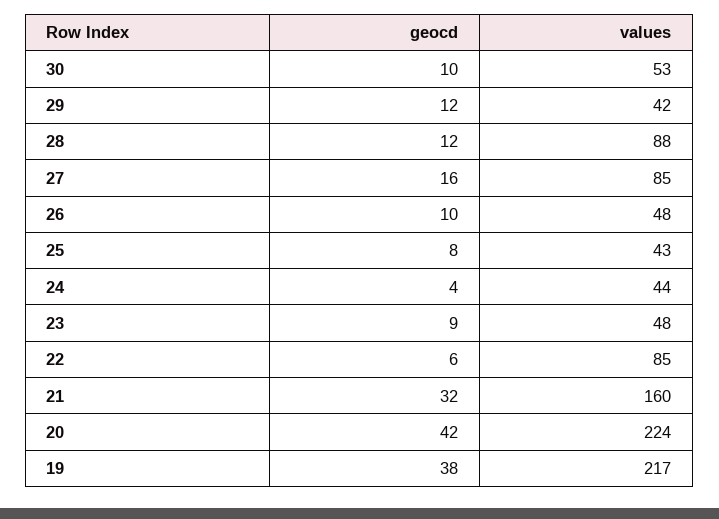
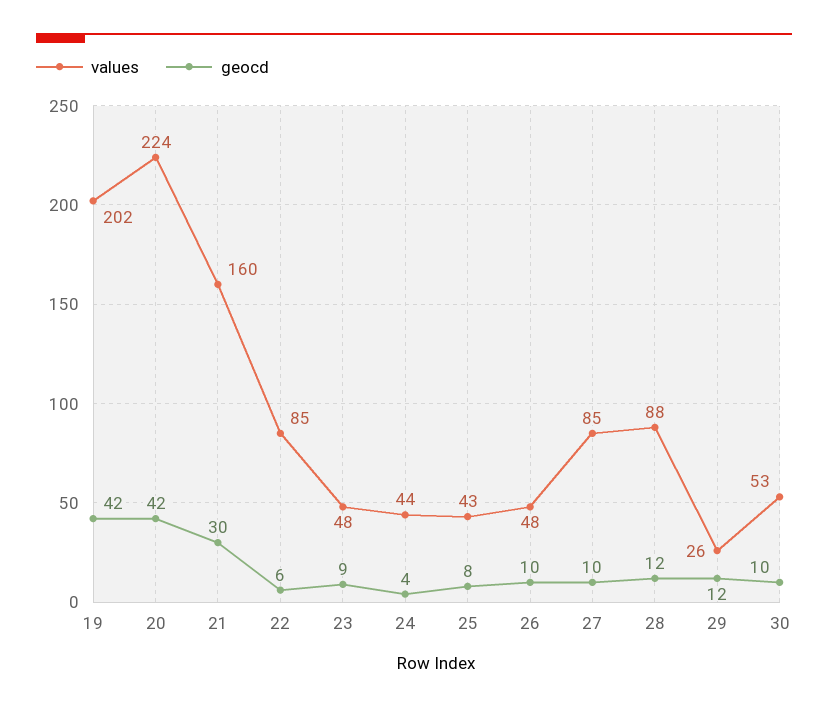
  {
    "geocd": {
      "30": 10,
      "29": 12,
      "28": 12,
-     "27": 16,
+     "27": 10,
      "26": 10,
      "25": 8,
      "24": 4,
      "23": 9,
      "22": 6,
-     "21": 32,
+     "21": 30,
      "20": 42,
-     "19": 38
+     "19": 42
    },
    "values": {
      "30": 53,
-     "29": 42,
+     "29": 26,
      "28": 88,
      "27": 85,
      "26": 48,
      "25": 43,
      "24": 44,
      "23": 48,
      "22": 85,
      "21": 160,
      "20": 224,
-     "19": 217
+     "19": 202
    }
  }

